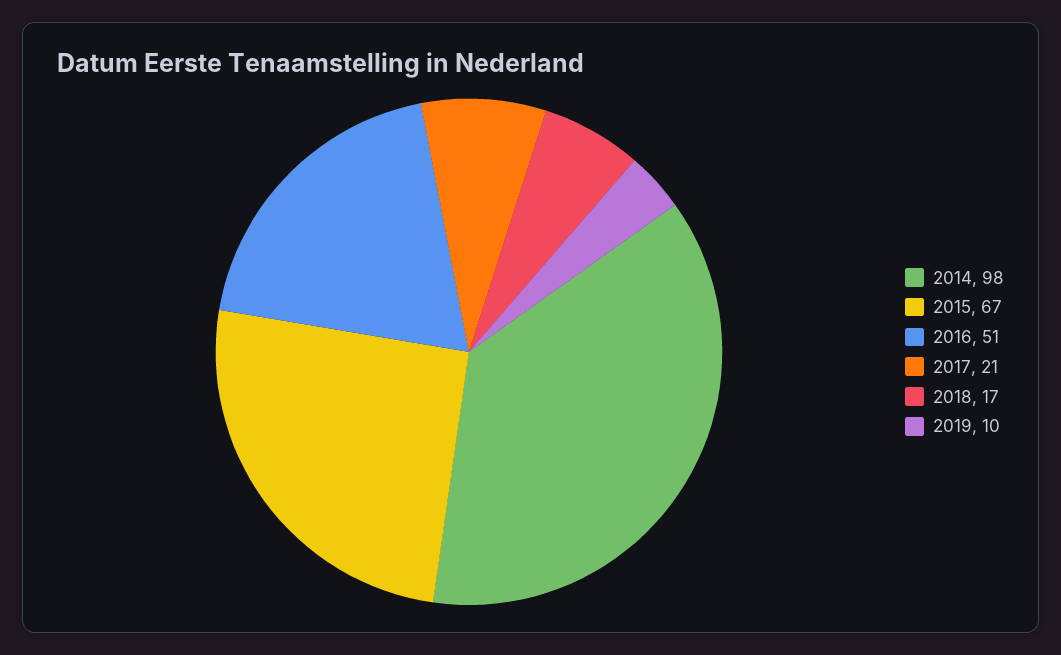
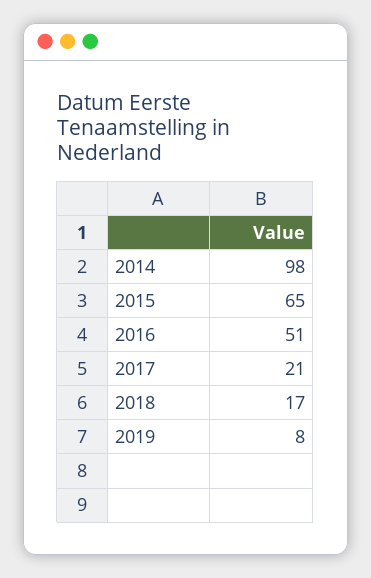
  {
    "2014": 98,
-   "2015": 67,
+   "2015": 65,
    "2016": 51,
    "2017": 21,
    "2018": 17,
-   "2019": 10
+   "2019": 8
  }

